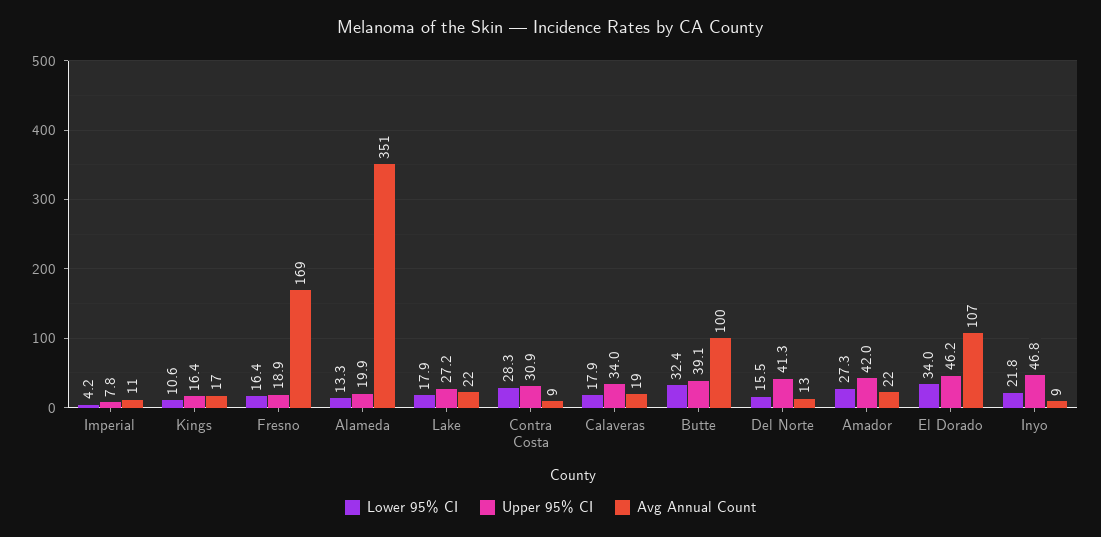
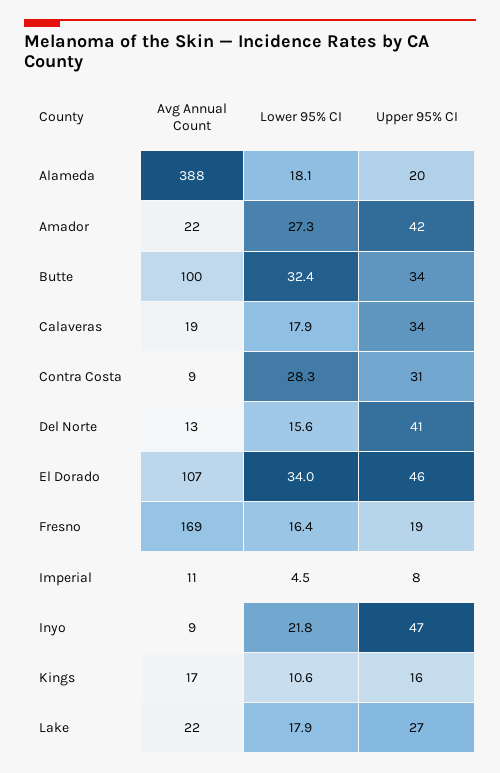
  {
    "Lower 95% CI": {
-     "Imperial": 4.2,
+     "Imperial": 4.5,
      "Kings": 10.6,
      "Fresno": 16.4,
-     "Alameda": 13.3,
+     "Alameda": 18.1,
      "Lake": 17.9,
      "Contra Costa": 28.3,
      "Calaveras": 17.9,
      "Butte": 32.4,
-     "Del Norte": 15.5,
+     "Del Norte": 15.6,
      "Amador": 27.3,
      "El Dorado": 34,
      "Inyo": 21.8
    },
    "Upper 95% CI": {
      "Imperial": 7.8,
      "Kings": 16.4,
      "Fresno": 18.9,
      "Alameda": 19.9,
      "Lake": 27.2,
      "Contra Costa": 30.9,
      "Calaveras": 34,
-     "Butte": 39.1,
+     "Butte": 34,
      "Del Norte": 41.3,
      "Amador": 42,
      "El Dorado": 46.2,
      "Inyo": 46.8
    },
    "Avg Annual Count": {
      "Imperial": 11,
      "Kings": 17,
      "Fresno": 169,
-     "Alameda": 351,
+     "Alameda": 388,
      "Lake": 22,
      "Contra Costa": 9,
      "Calaveras": 19,
      "Butte": 100,
      "Del Norte": 13,
      "Amador": 22,
      "El Dorado": 107,
      "Inyo": 9
    }
  }

